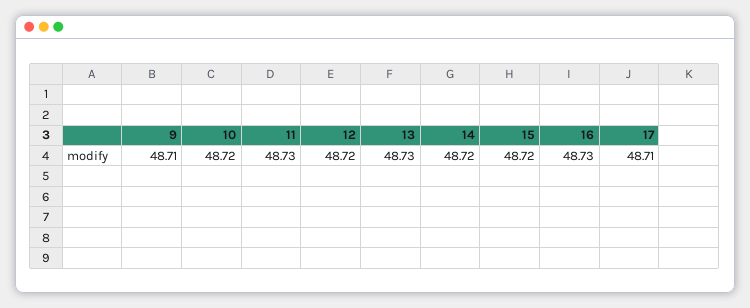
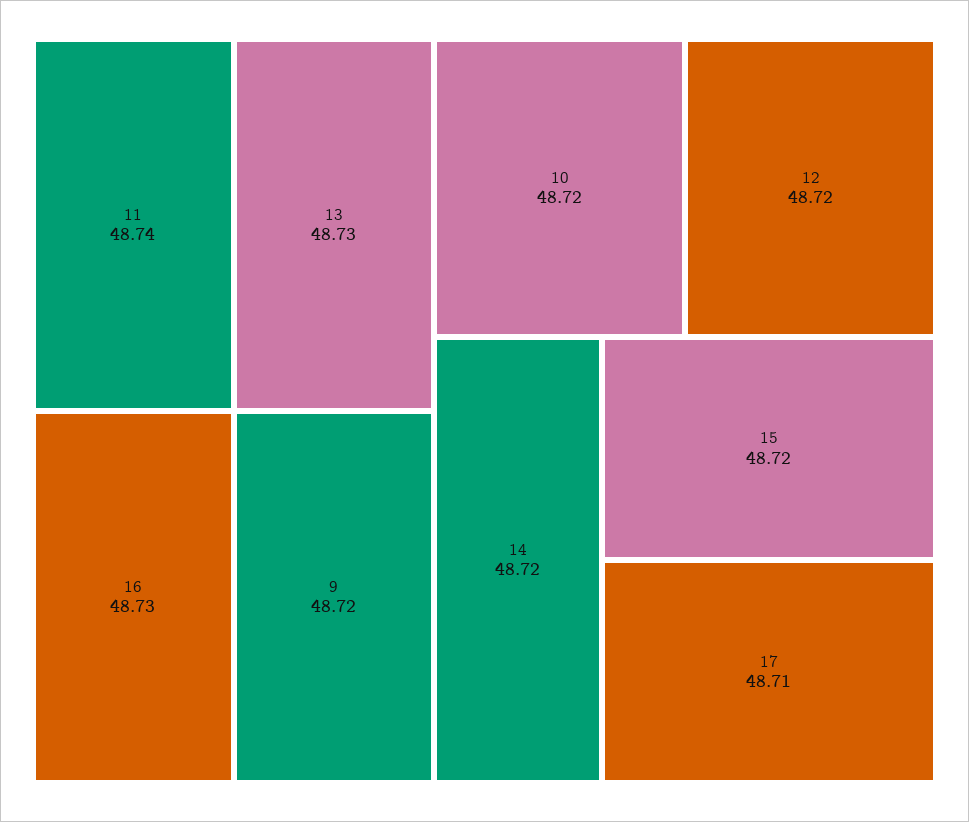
  {
-   "9": 48.71,
+   "9": 48.72,
    "10": 48.72,
-   "11": 48.73,
+   "11": 48.74,
    "12": 48.72,
    "13": 48.73,
    "14": 48.72,
    "15": 48.72,
    "16": 48.73,
    "17": 48.71
  }

